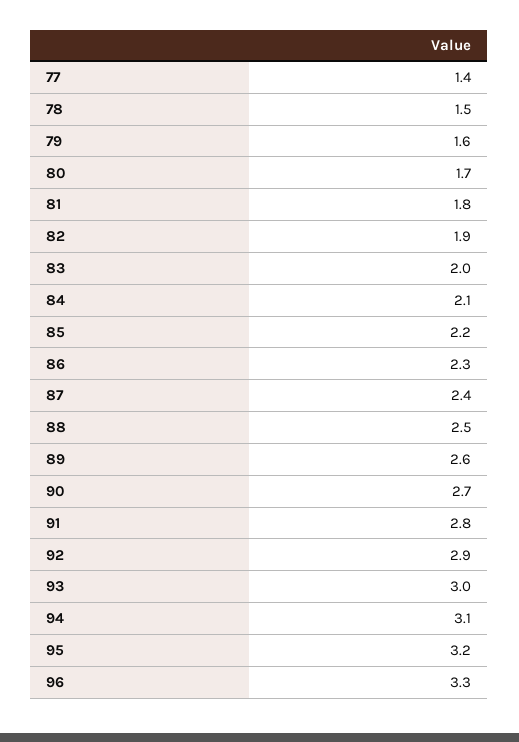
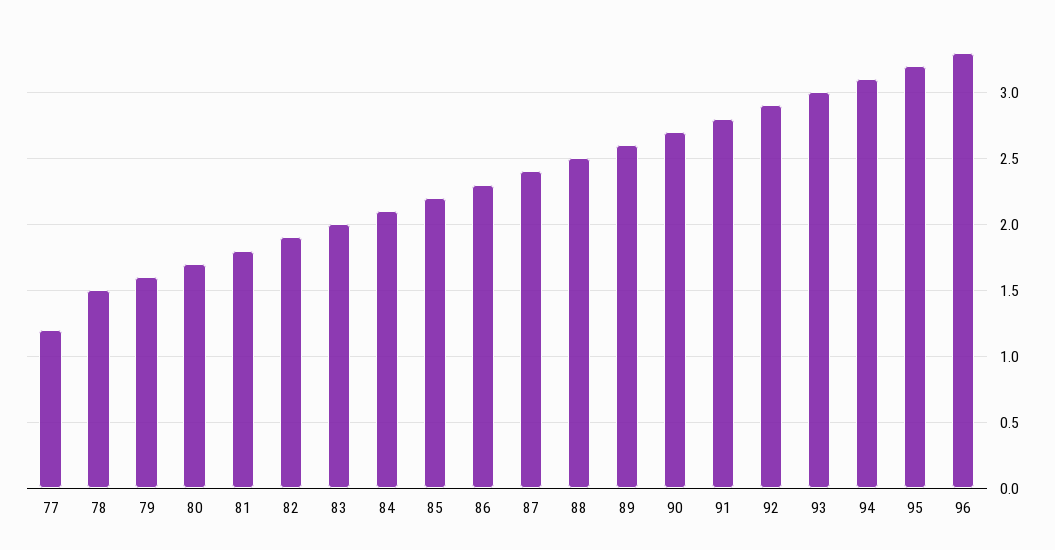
  {
-   "77": 1.4,
+   "77": 1.2,
    "78": 1.5,
    "79": 1.6,
    "80": 1.7,
    "81": 1.8,
    "82": 1.9,
    "83": 2,
    "84": 2.1,
    "85": 2.2,
    "86": 2.3,
    "87": 2.4,
    "88": 2.5,
    "89": 2.6,
    "90": 2.7,
    "91": 2.8,
    "92": 2.9,
    "93": 3,
    "94": 3.1,
    "95": 3.2,
    "96": 3.3
  }

